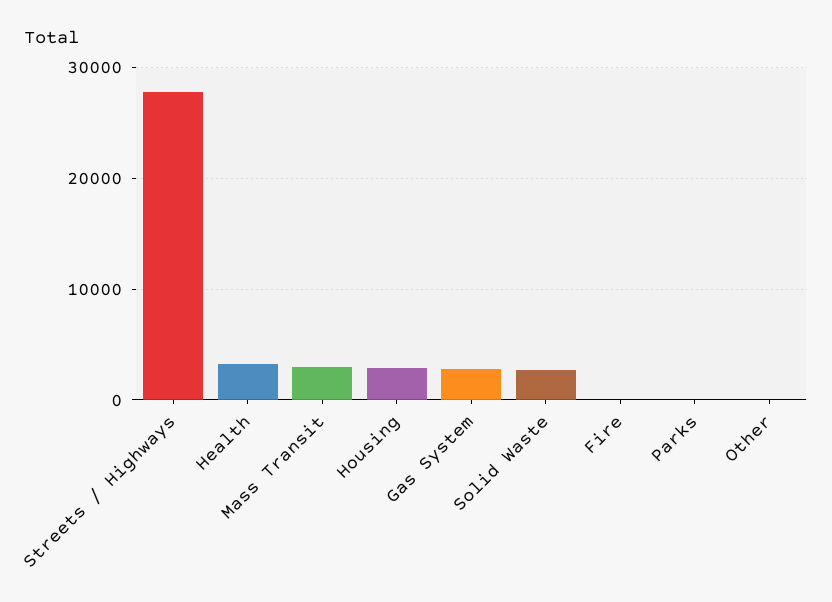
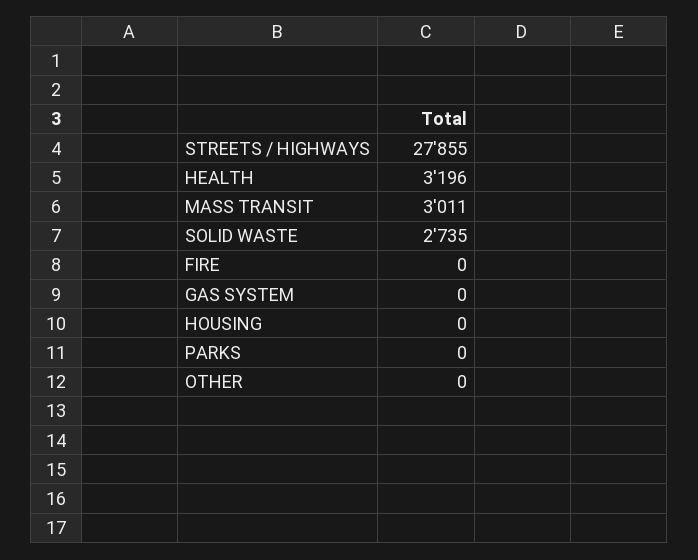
  {
    "Streets / Highways": 27855,
    "Health": 3196,
    "Mass Transit": 3011,
-   "Housing": 3000,
+   "Housing": 0,
-   "Gas System": 3000,
+   "Gas System": 0,
    "Solid Waste": 2735,
    "Fire": 0,
    "Parks": 0,
    "Other": 0
  }

